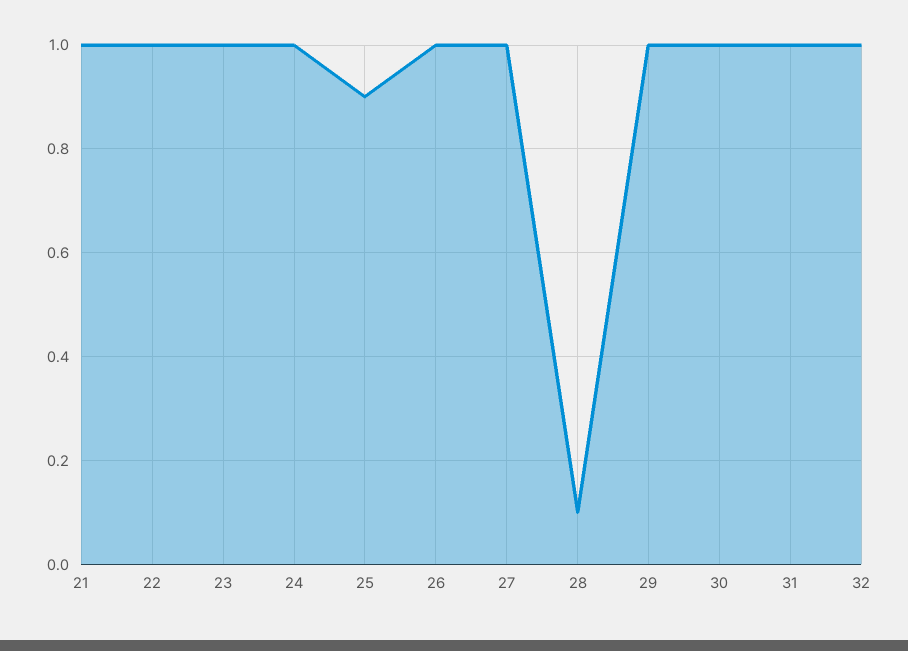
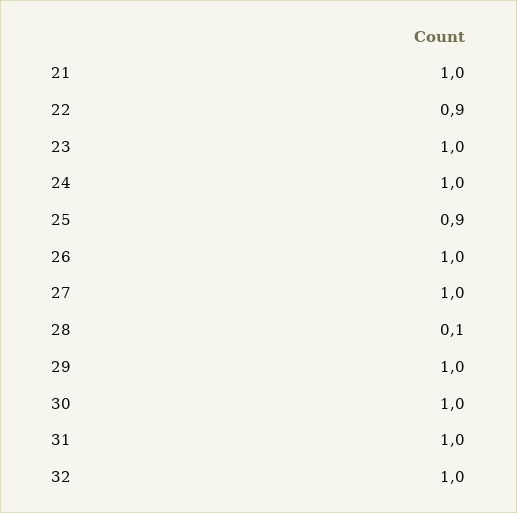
  {
    "21": 1,
-   "22": 1,
+   "22": 0.9,
    "23": 1,
    "24": 1,
    "25": 0.9,
    "26": 1,
    "27": 1,
    "28": 0.1,
    "29": 1,
    "30": 1,
    "31": 1,
    "32": 1
  }

